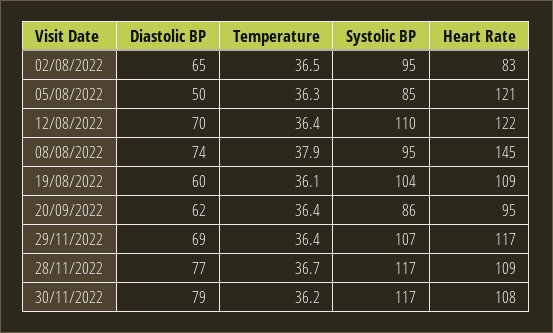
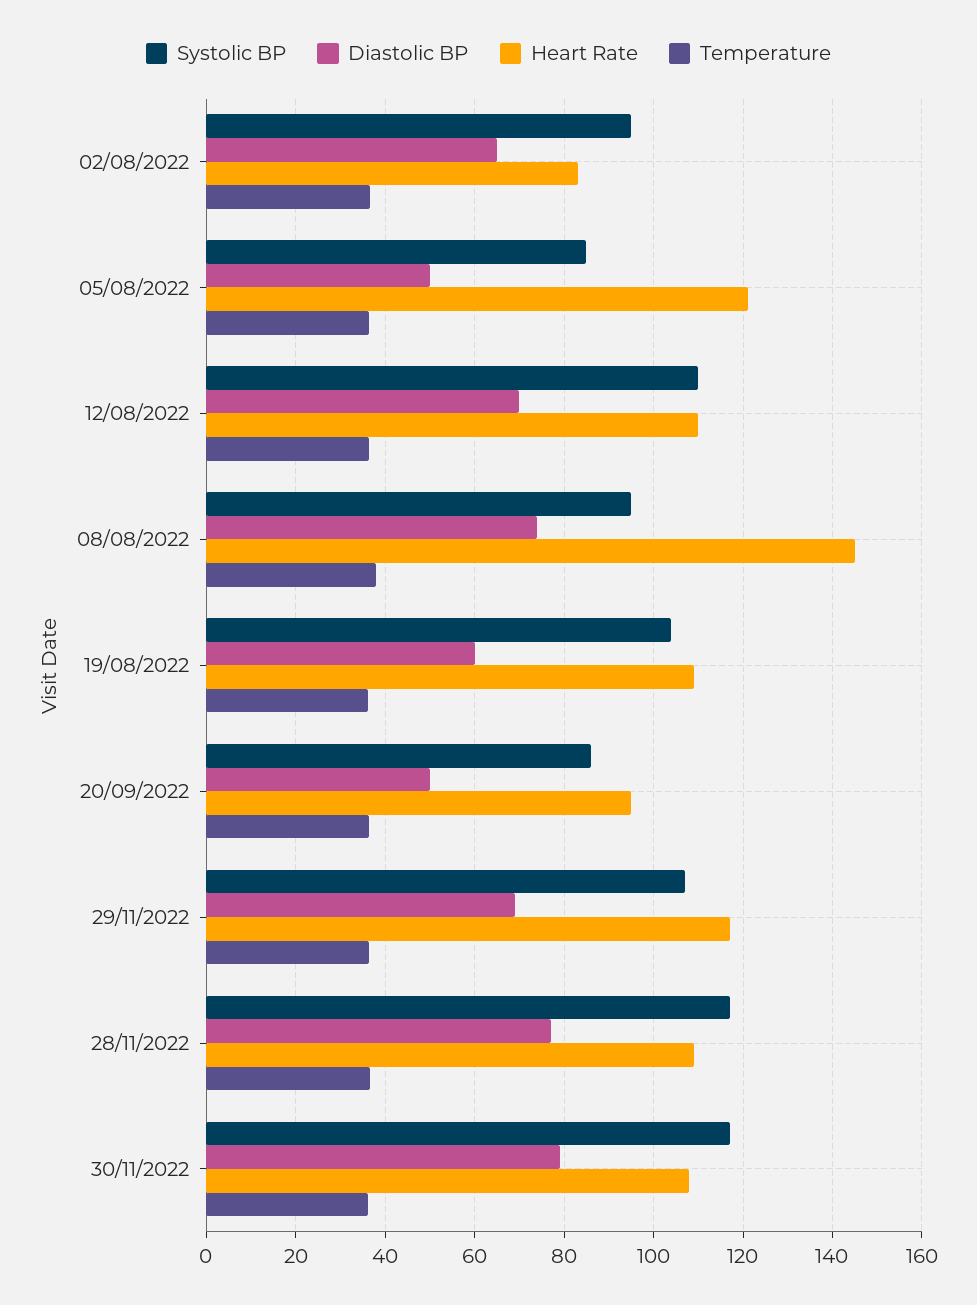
  {
    "Diastolic BP": {
      "02/08/2022": 65,
      "05/08/2022": 50,
      "12/08/2022": 70,
      "08/08/2022": 74,
      "19/08/2022": 60,
-     "20/09/2022": 62,
+     "20/09/2022": 50,
      "29/11/2022": 69,
      "28/11/2022": 77,
      "30/11/2022": 79
    },
    "Temperature": {
      "02/08/2022": 36.5,
      "05/08/2022": 36.3,
      "12/08/2022": 36.4,
      "08/08/2022": 37.9,
      "19/08/2022": 36.1,
      "20/09/2022": 36.4,
      "29/11/2022": 36.4,
      "28/11/2022": 36.7,
      "30/11/2022": 36.2
    },
    "Systolic BP": {
      "02/08/2022": 95,
      "05/08/2022": 85,
      "12/08/2022": 110,
      "08/08/2022": 95,
      "19/08/2022": 104,
      "20/09/2022": 86,
      "29/11/2022": 107,
      "28/11/2022": 117,
      "30/11/2022": 117
    },
    "Heart Rate": {
      "02/08/2022": 83,
      "05/08/2022": 121,
-     "12/08/2022": 122,
+     "12/08/2022": 110,
      "08/08/2022": 145,
      "19/08/2022": 109,
      "20/09/2022": 95,
      "29/11/2022": 117,
      "28/11/2022": 109,
      "30/11/2022": 108
    }
  }

